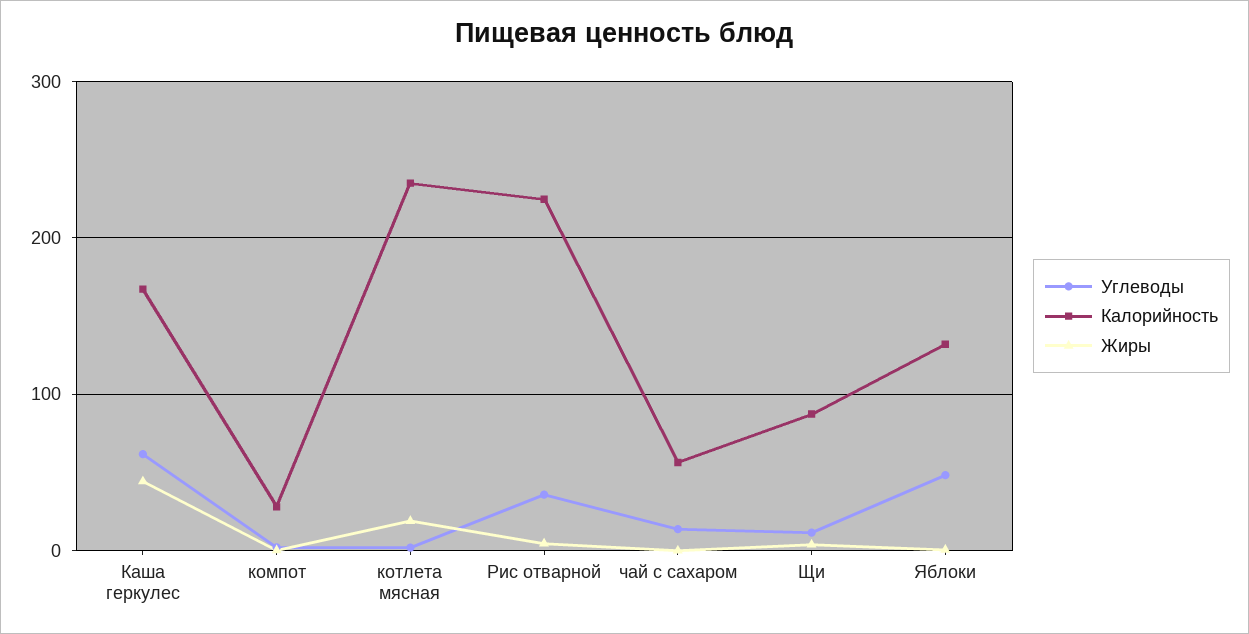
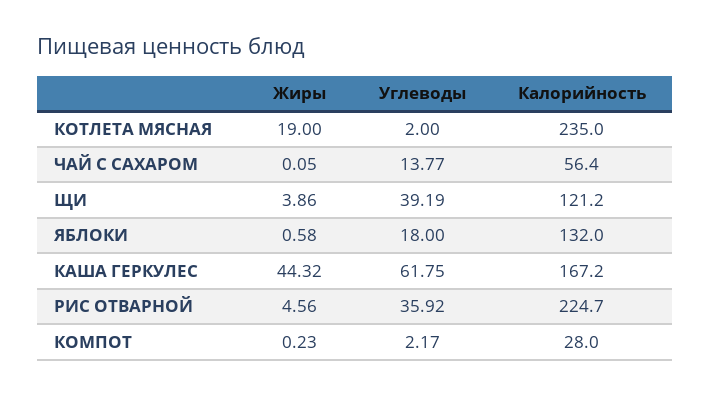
  {
    "Углеводы": {
      "Каша геркулес": 61.75,
      "компот": 2.17,
      "котлета мясная": 2,
      "Рис отварной": 35.92,
      "чай с сахаром": 13.77,
-     "Щи": 10,
+     "Щи": 39.19,
-     "Яблоки": 50
+     "Яблоки": 18
    },
    "Калорийность": {
      "Каша геркулес": 167.2,
      "компот": 28,
      "котлета мясная": 235,
      "Рис отварной": 224.7,
      "чай с сахаром": 56.4,
-     "Щи": 90,
+     "Щи": 121.2,
      "Яблоки": 132
    },
    "Жиры": {
      "Каша геркулес": 44.32,
      "компот": 0.23,
      "котлета мясная": 19,
      "Рис отварной": 4.56,
      "чай с сахаром": 0.05,
      "Щи": 3.86,
      "Яблоки": 0.58
    }
  }

